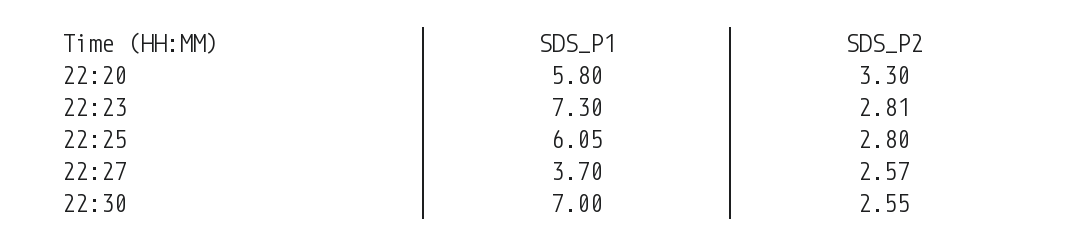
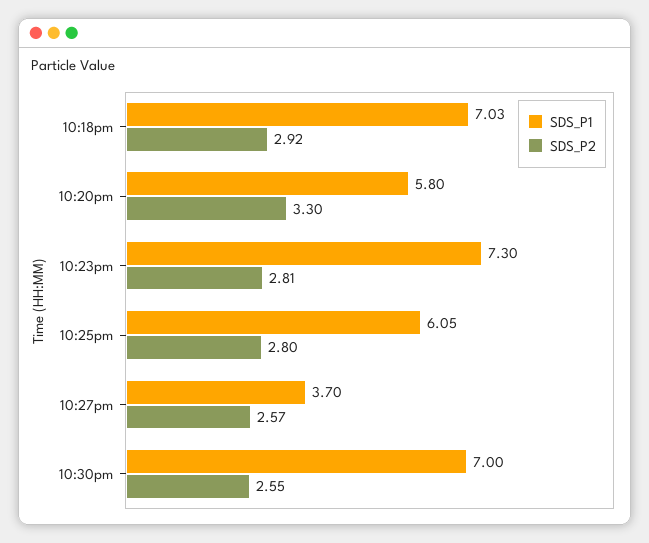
  {
    "SDS_P1": {
      "22:20": 5.8,
      "22:23": 7.3,
      "22:25": 6.05,
      "22:27": 3.7,
-     "22:30": 7
+     "22:30": 7,
+     "10:18pm": 7.03
    },
    "SDS_P2": {
      "22:20": 3.3,
      "22:23": 2.81,
      "22:25": 2.8,
      "22:27": 2.57,
-     "22:30": 2.55
+     "22:30": 2.55,
+     "10:18pm": 2.92
    }
  }

